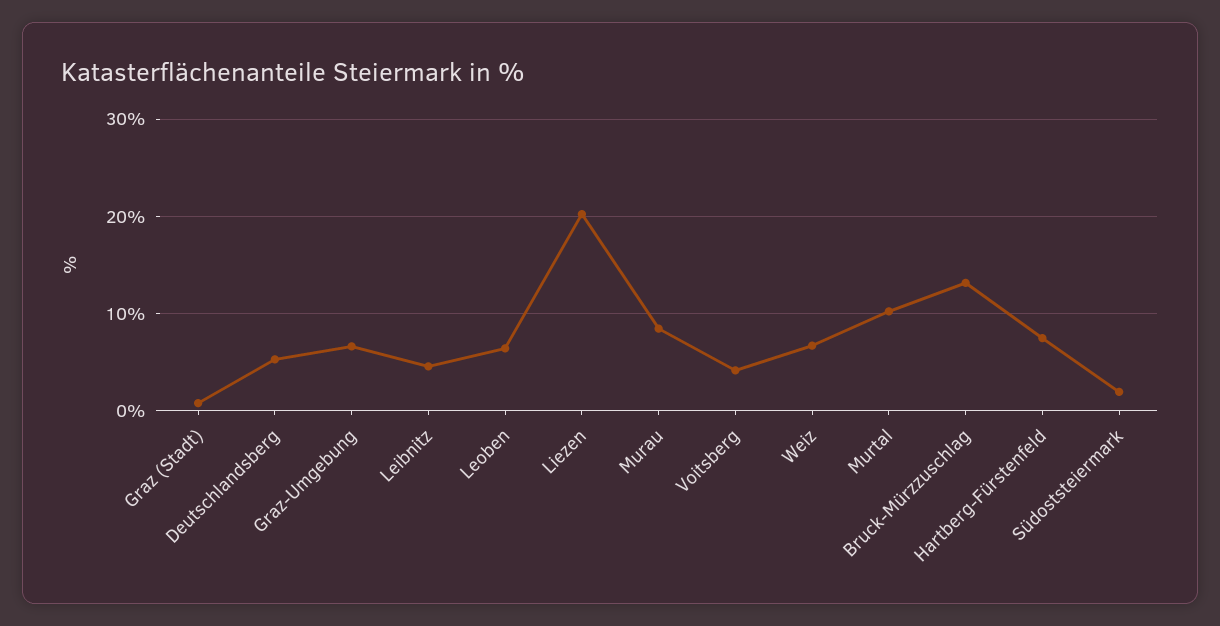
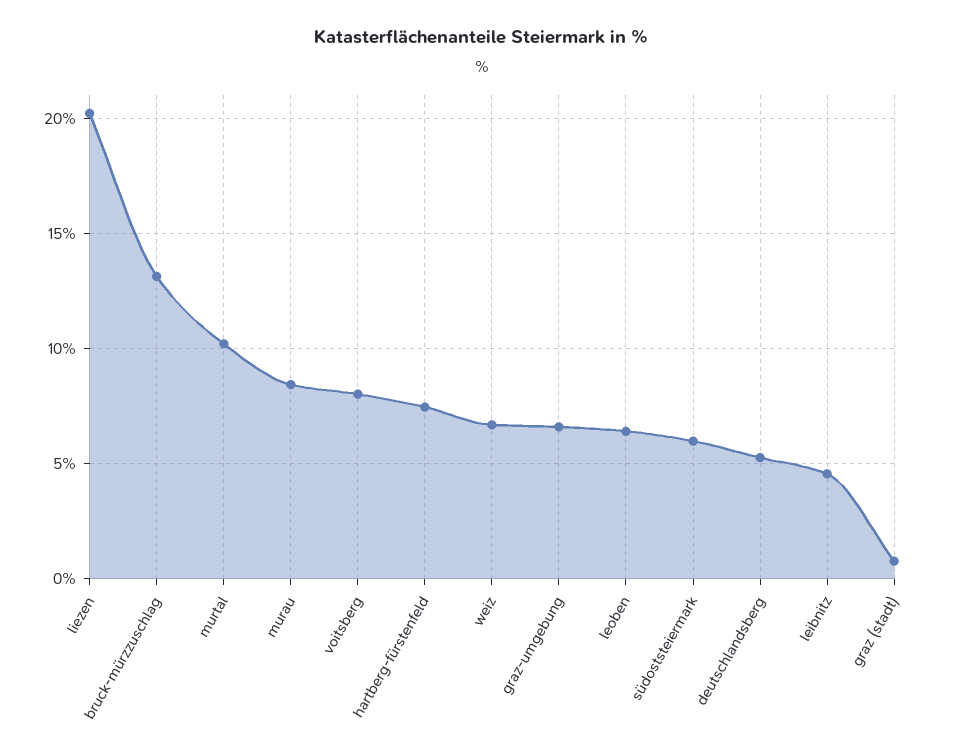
  {
    "Graz (Stadt)": 1,
    "Deutschlandsberg": 5.5,
    "Graz-Umgebung": 6.5,
    "Leibnitz": 4.5,
    "Leoben": 6.5,
    "Liezen": 20,
    "Murau": 8.5,
-   "Voitsberg": 4,
+   "Voitsberg": 8,
    "Weiz": 6.5,
    "Murtal": 10,
    "Bruck-Mürzzuschlag": 13,
    "Hartberg-Fürstenfeld": 7.5,
-   "Südoststeiermark": 2
+   "Südoststeiermark": 6
  }

